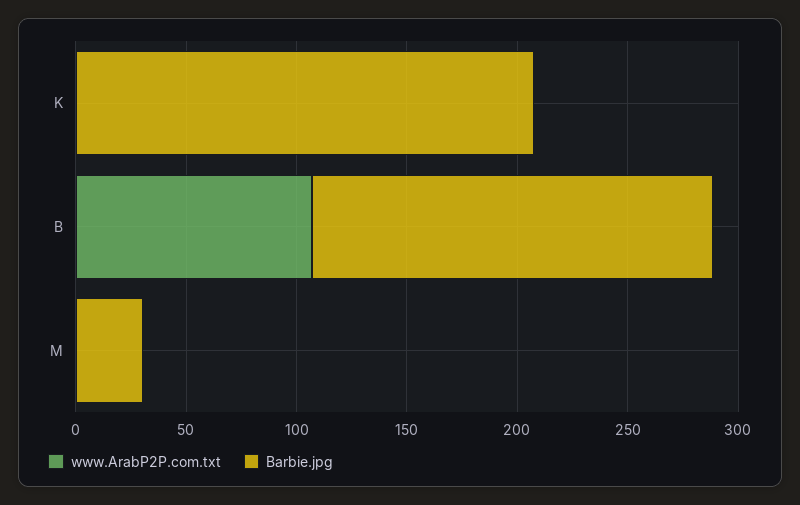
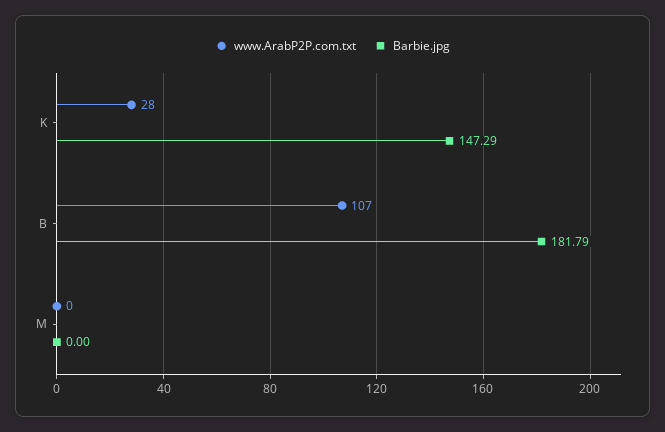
  {
    "www.ArabP2P.com.txt": {
-     "K": 0,
+     "K": 28,
      "B": 107,
      "M": 0
    },
    "Barbie.jpg": {
-     "K": 210,
+     "K": 147.29,
      "B": 181.79,
-     "M": 30
+     "M": 0
    }
  }

